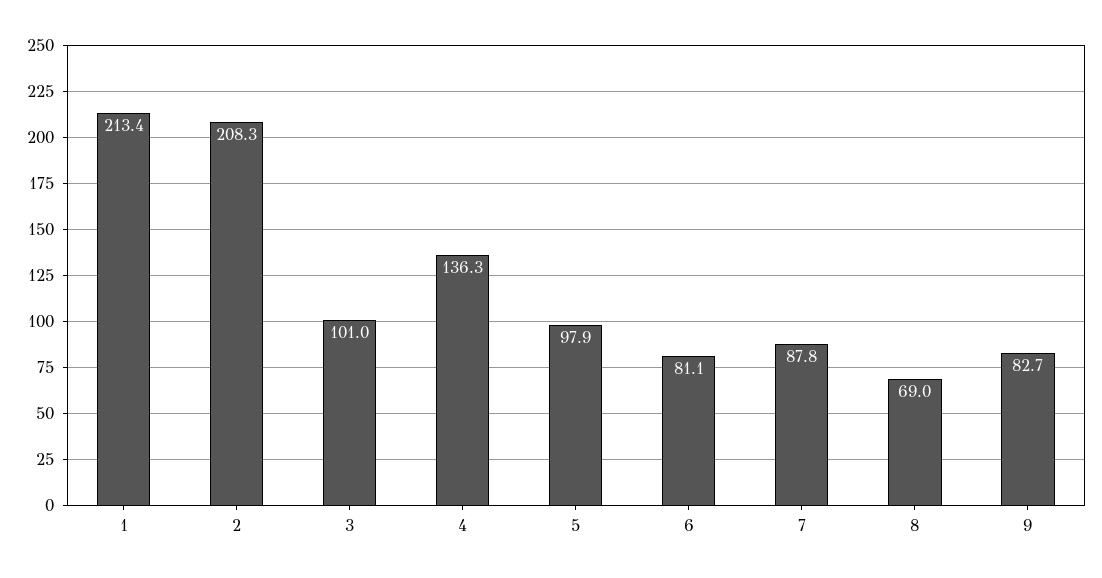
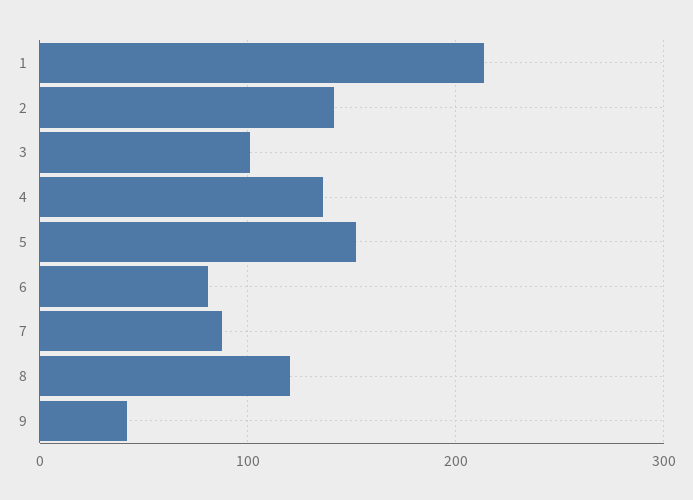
  {
    "1": 213.4,
-   "2": 208.3,
+   "2": 140,
    "3": 101,
    "4": 136.3,
-   "5": 97.9,
+   "5": 150,
    "6": 81.1,
    "7": 87.8,
-   "8": 69,
+   "8": 120,
-   "9": 82.7
+   "9": 40
  }

